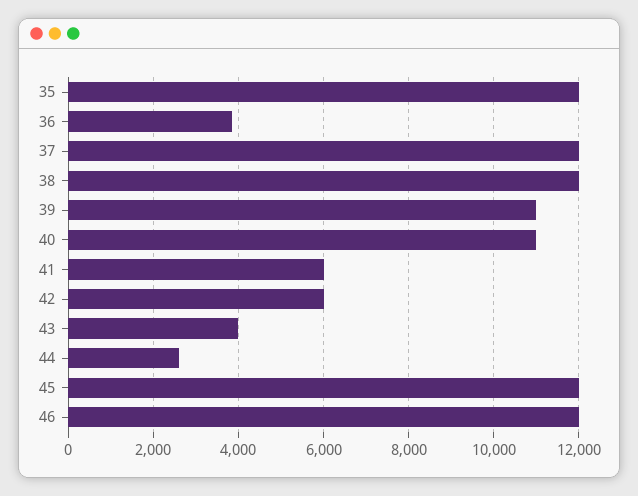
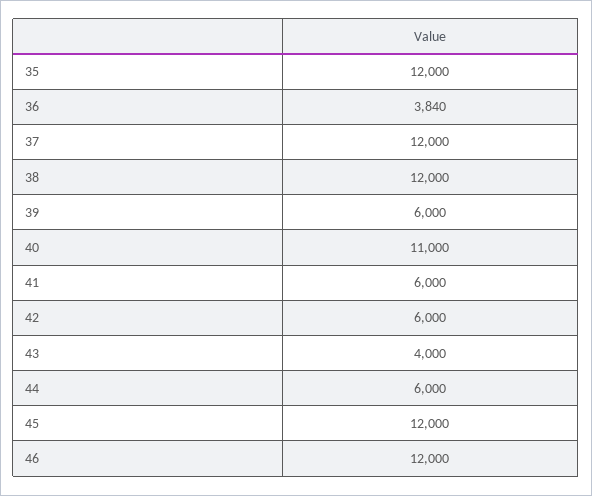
  {
    "35": 12000,
    "36": 3840,
    "37": 12000,
    "38": 12000,
-   "39": 11000,
+   "39": 6000,
    "40": 11000,
    "41": 6000,
    "42": 6000,
    "43": 4000,
-   "44": 2600,
+   "44": 6000,
    "45": 12000,
    "46": 12000
  }

